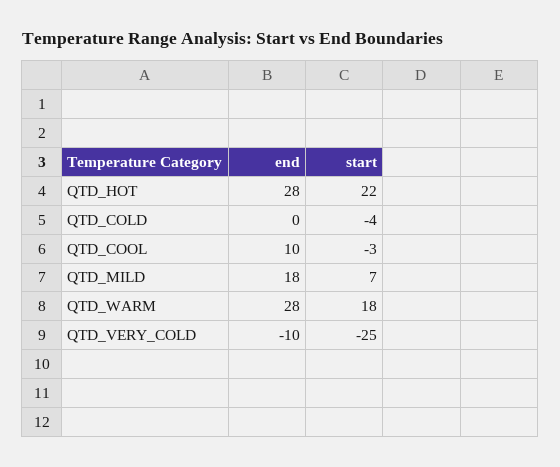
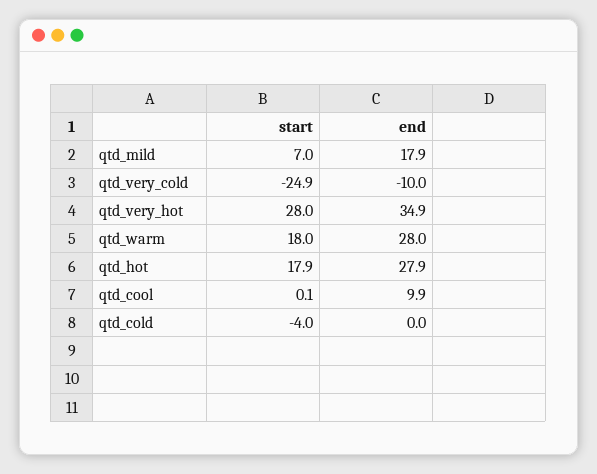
  {
    "end": {
      "QTD_HOT": 27.9,
      "QTD_COLD": 0,
      "QTD_COOL": 9.9,
      "QTD_MILD": 17.9,
      "QTD_WARM": 28,
-     "QTD_VERY_COLD": -10
+     "QTD_VERY_COLD": -10,
+     "qtd_very_hot": 34.9
    },
    "start": {
-     "QTD_HOT": 22,
+     "QTD_HOT": 17.9,
      "QTD_COLD": -4,
-     "QTD_COOL": -3,
+     "QTD_COOL": 0.1,
      "QTD_MILD": 7,
      "QTD_WARM": 18,
-     "QTD_VERY_COLD": -24.9
+     "QTD_VERY_COLD": -24.9,
+     "qtd_very_hot": 28
    }
  }

